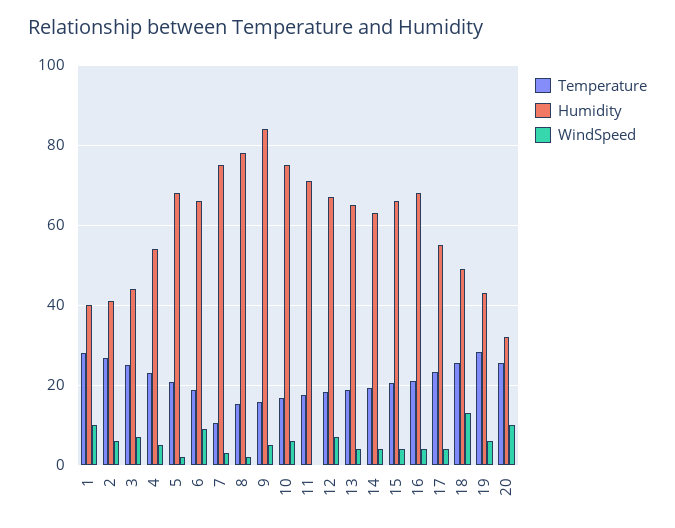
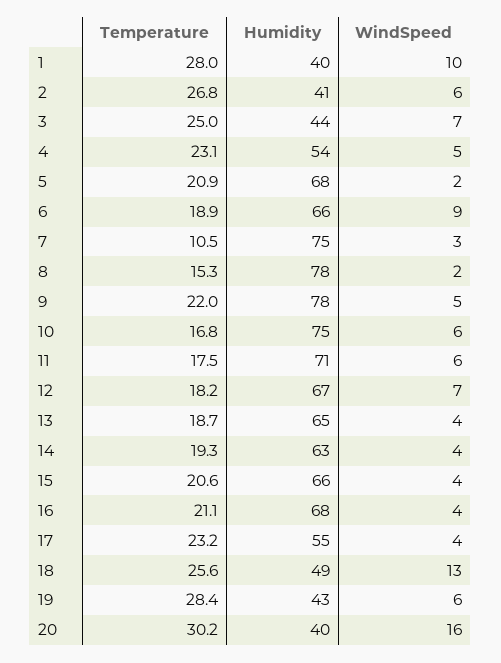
  {
    "Temperature": {
      "1": 28,
      "2": 26.8,
      "3": 25,
      "4": 23.1,
      "5": 20.9,
      "6": 18.9,
      "7": 10.5,
      "8": 15.3,
-     "9": 16,
+     "9": 22,
      "10": 16.8,
      "11": 17.5,
      "12": 18.2,
      "13": 18.7,
      "14": 19.3,
      "15": 20.6,
      "16": 21.1,
      "17": 23.2,
      "18": 25.6,
      "19": 28.4,
-     "20": 26
+     "20": 30.2
    },
    "Humidity": {
      "1": 40,
      "2": 41,
      "3": 44,
      "4": 54,
      "5": 68,
      "6": 66,
      "7": 75,
      "8": 78,
-     "9": 84,
+     "9": 78,
      "10": 75,
      "11": 71,
      "12": 67,
      "13": 65,
      "14": 63,
      "15": 66,
      "16": 68,
      "17": 55,
      "18": 49,
      "19": 43,
-     "20": 32
+     "20": 40
    },
    "WindSpeed": {
      "1": 10,
      "2": 6,
      "3": 7,
      "4": 5,
      "5": 2,
      "6": 9,
      "7": 3,
      "8": 2,
      "9": 5,
      "10": 6,
-     "11": 0,
+     "11": 6,
      "12": 7,
      "13": 4,
      "14": 4,
      "15": 4,
      "16": 4,
      "17": 4,
      "18": 13,
      "19": 6,
-     "20": 10
+     "20": 16
    }
  }

